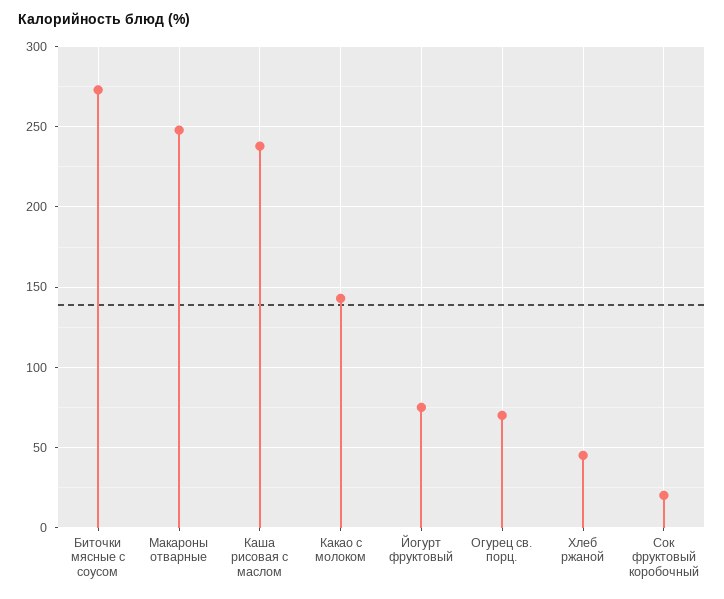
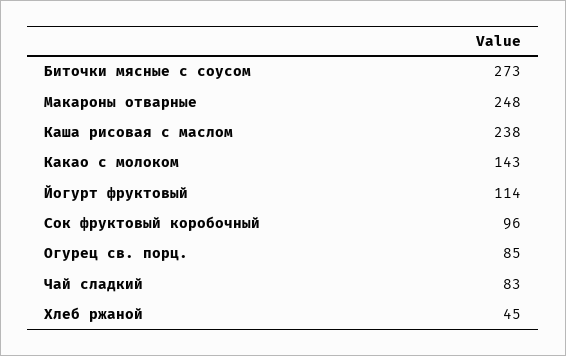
  {
    "Биточки мясные с соусом": 273,
    "Макароны отварные": 248,
    "Каша рисовая с маслом": 238,
    "Какао с молоком": 143,
-   "Йогурт фруктовый": 75,
+   "Йогурт фруктовый": 114,
-   "Огурец св. порц.": 70,
+   "Огурец св. порц.": 85,
    "Хлеб ржаной": 45,
-   "Сок фруктовый коробочный": 20
+   "Сок фруктовый коробочный": 96,
+   "Чай сладкий": 83
  }

